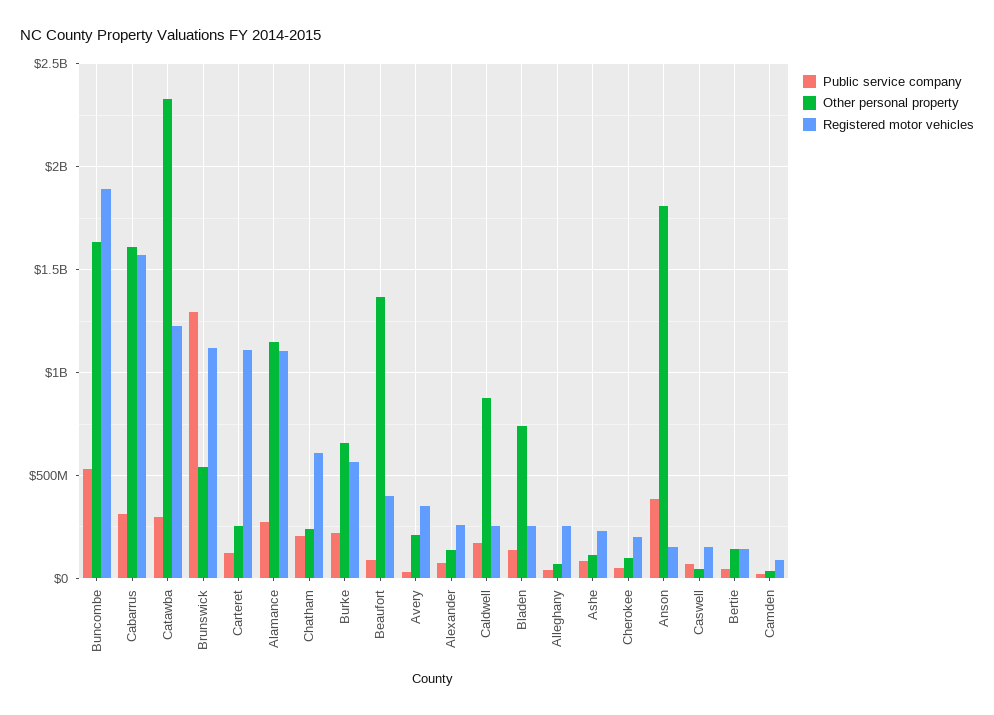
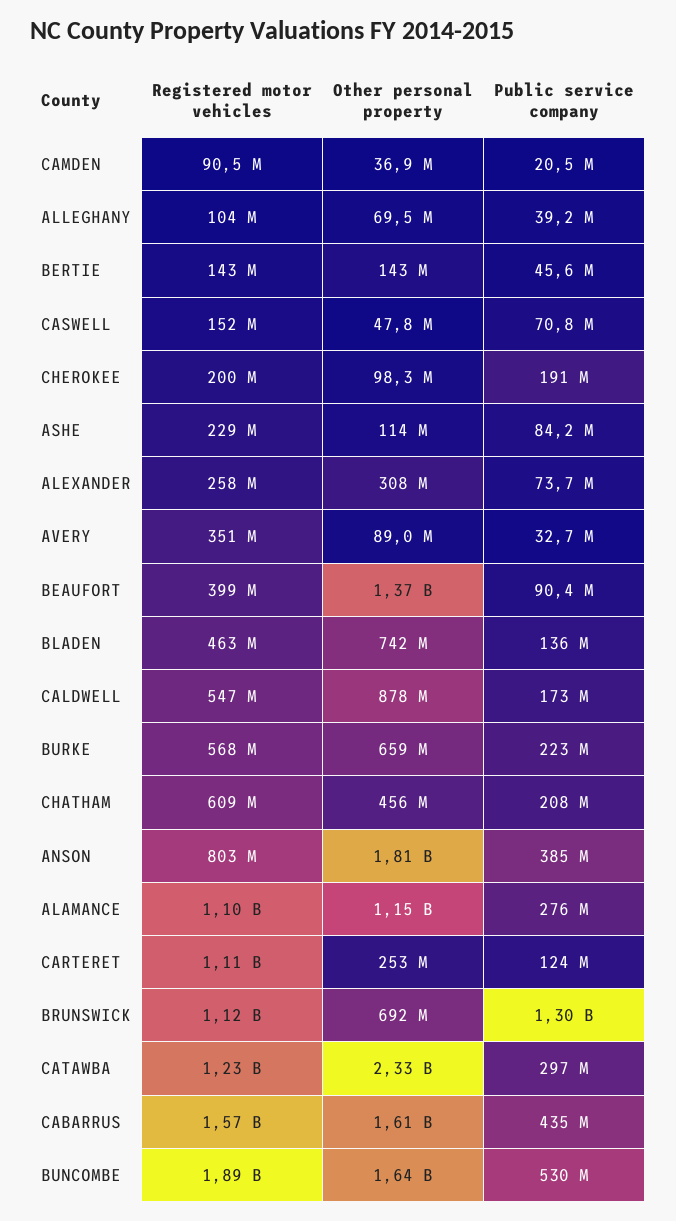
  {
    "Public service company": {
      "Buncombe": 530000000,
-     "Cabarrus": 300000000,
+     "Cabarrus": 435000000,
      "Catawba": 297000000,
      "Brunswick": 1300000000,
      "Carteret": 124000000,
      "Alamance": 276000000,
      "Chatham": 208000000,
      "Burke": 223000000,
      "Beaufort": 90400000,
      "Avery": 32700000,
      "Alexander": 73700000,
      "Caldwell": 173000000,
      "Bladen": 136000000,
      "Alleghany": 39200000,
      "Ashe": 84200000,
-     "Cherokee": 50000000,
+     "Cherokee": 191000000,
      "Anson": 385000000,
      "Caswell": 70800000,
      "Bertie": 45600000,
      "Camden": 20500000
    },
    "Other personal property": {
      "Buncombe": 1640000000,
      "Cabarrus": 1610000000,
      "Catawba": 2330000000,
-     "Brunswick": 550000000,
+     "Brunswick": 692000000,
      "Carteret": 253000000,
      "Alamance": 1150000000,
-     "Chatham": 250000000,
+     "Chatham": 456000000,
      "Burke": 659000000,
      "Beaufort": 1370000000,
-     "Avery": 200000000,
+     "Avery": 89000000,
-     "Alexander": 150000000,
+     "Alexander": 308000000,
      "Caldwell": 878000000,
      "Bladen": 742000000,
      "Alleghany": 69500000,
      "Ashe": 114000000,
      "Cherokee": 98300000,
      "Anson": 1810000000,
      "Caswell": 47800000,
      "Bertie": 143000000,
      "Camden": 36900000
    },
    "Registered motor vehicles": {
      "Buncombe": 1890000000,
      "Cabarrus": 1570000000,
      "Catawba": 1230000000,
      "Brunswick": 1120000000,
      "Carteret": 1110000000,
      "Alamance": 1100000000,
      "Chatham": 609000000,
      "Burke": 568000000,
      "Beaufort": 399000000,
      "Avery": 351000000,
      "Alexander": 258000000,
-     "Caldwell": 250000000,
+     "Caldwell": 547000000,
-     "Bladen": 250000000,
+     "Bladen": 463000000,
-     "Alleghany": 250000000,
+     "Alleghany": 104000000,
      "Ashe": 229000000,
      "Cherokee": 200000000,
-     "Anson": 150000000,
+     "Anson": 803000000,
      "Caswell": 152000000,
      "Bertie": 143000000,
      "Camden": 90500000
    }
  }

